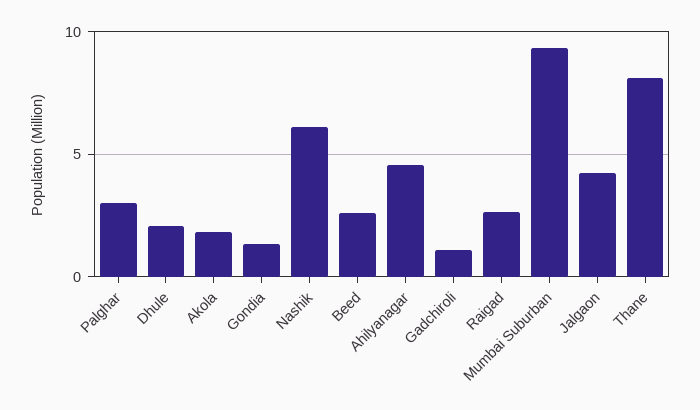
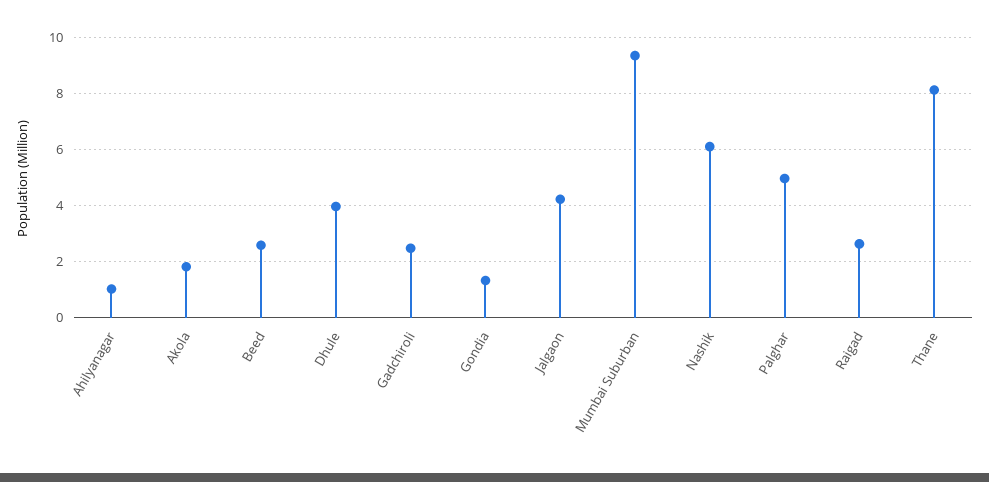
  {
-   "Palghar": 3,
+   "Palghar": 5,
-   "Dhule": 2,
+   "Dhule": 4,
    "Akola": 1.75,
    "Gondia": 1.25,
    "Nashik": 6,
    "Beed": 2.5,
-   "Ahilyanagar": 4.5,
+   "Ahilyanagar": 1,
-   "Gadchiroli": 1,
+   "Gadchiroli": 2.5,
    "Raigad": 2.75,
    "Mumbai Suburban": 9.25,
    "Jalgaon": 4.25,
    "Thane": 8.25
  }

